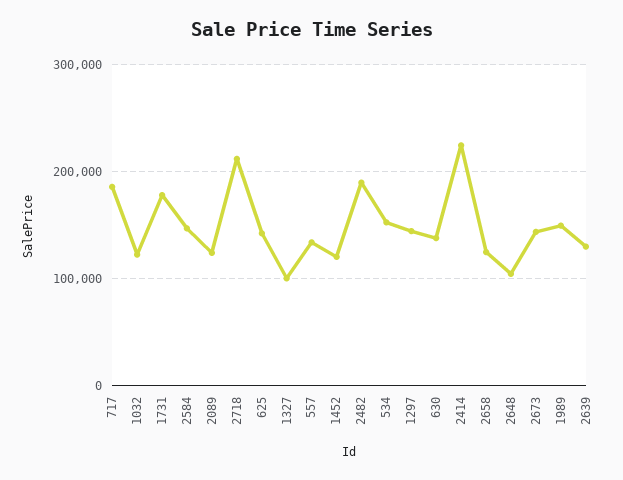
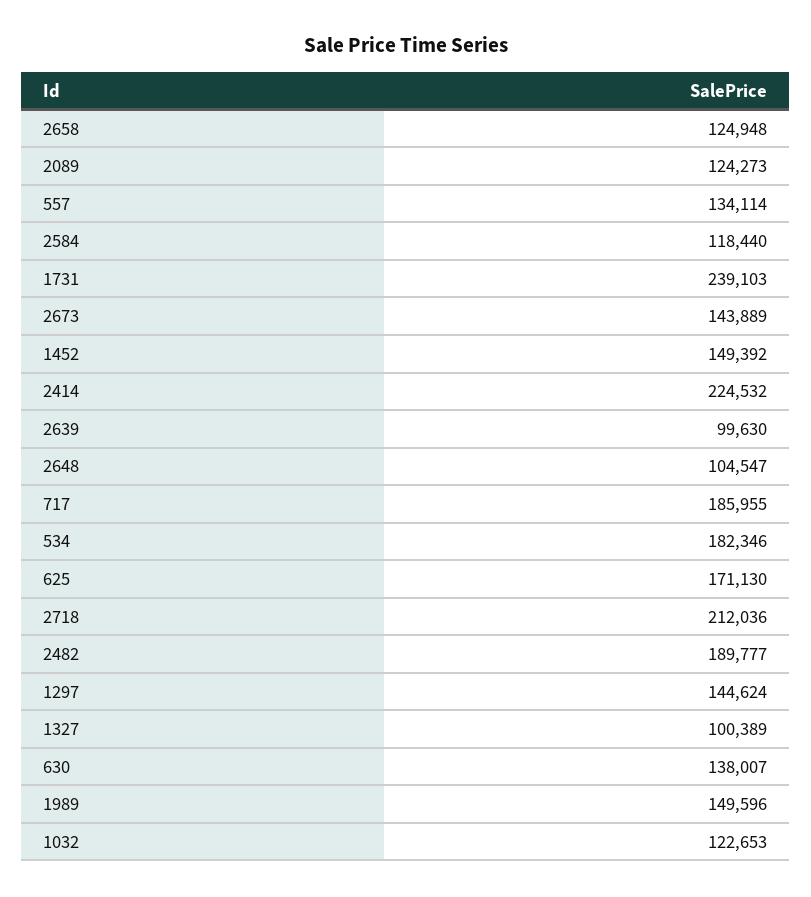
  {
    "717": 185955,
    "1032": 122653,
-   "1731": 180000,
+   "1731": 239103,
-   "2584": 150000,
+   "2584": 118440,
    "2089": 124273,
    "2718": 212036,
-   "625": 140000,
+   "625": 171130,
    "1327": 100389,
    "557": 134114,
-   "1452": 120000,
+   "1452": 149392,
    "2482": 189777,
-   "534": 150000,
+   "534": 182346,
    "1297": 144624,
    "630": 138007,
    "2414": 224532,
    "2658": 124948,
    "2648": 104547,
    "2673": 143889,
    "1989": 149596,
-   "2639": 130000
+   "2639": 99630
  }

